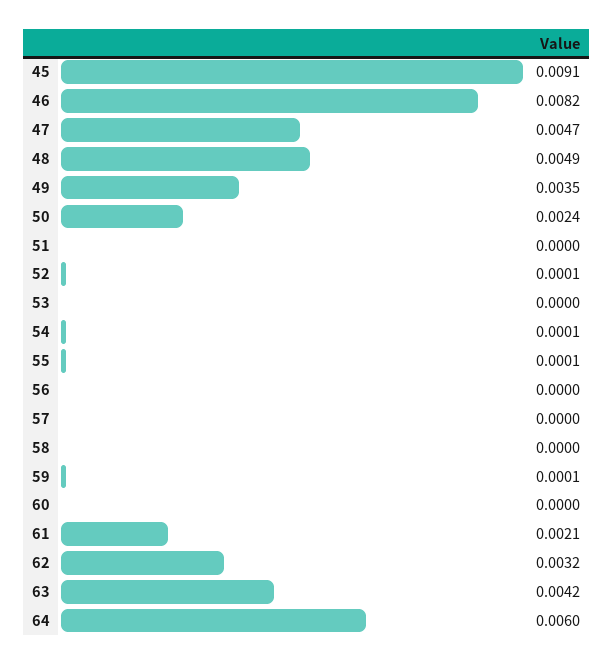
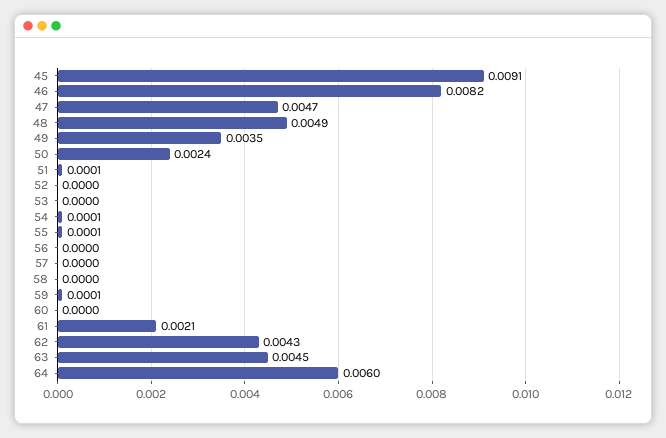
  {
    "45": 0.0091,
    "46": 0.0082,
    "47": 0.0047,
    "48": 0.0049,
    "49": 0.0035,
    "50": 0.0024,
-   "51": 0,
+   "51": 0.0001,
-   "52": 0.0001,
+   "52": 0,
    "53": 0,
    "54": 0.0001,
    "55": 0.0001,
    "56": 0,
    "57": 0,
    "58": 0,
    "59": 0.0001,
    "60": 0,
    "61": 0.0021,
-   "62": 0.0032,
+   "62": 0.0043,
-   "63": 0.0042,
+   "63": 0.0045,
    "64": 0.006
  }

